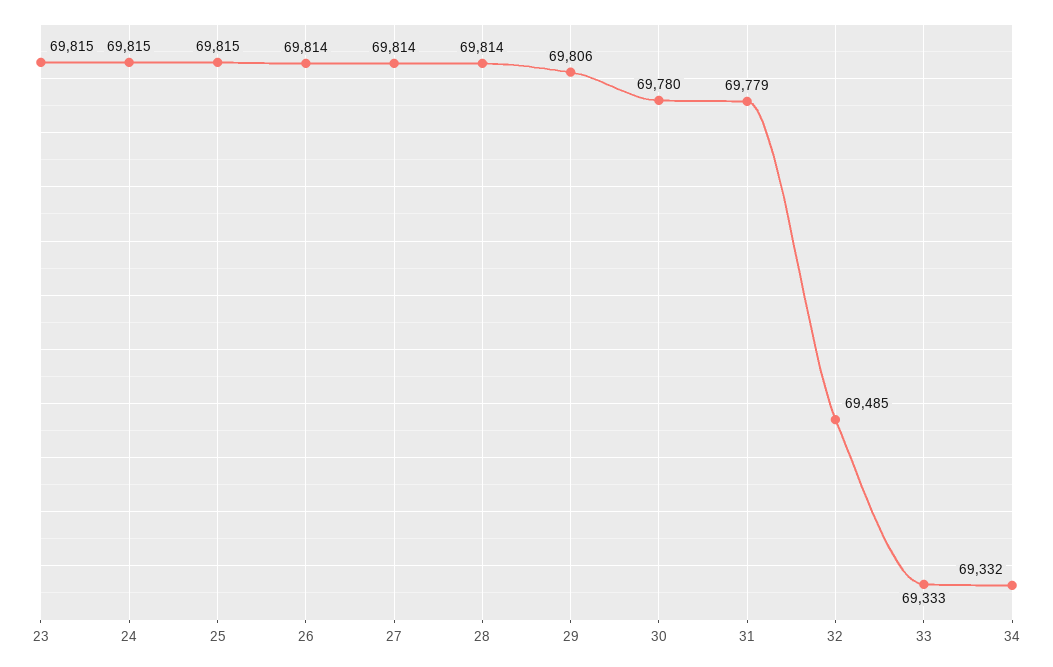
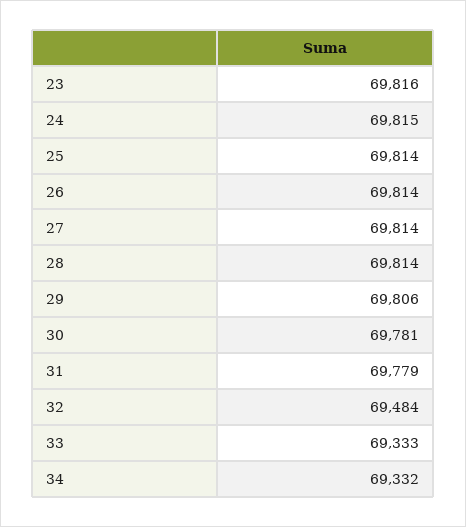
  {
-   "23": 69815,
+   "23": 69816,
    "24": 69815,
-   "25": 69815,
+   "25": 69814,
    "26": 69814,
    "27": 69814,
    "28": 69814,
    "29": 69806,
-   "30": 69780,
+   "30": 69781,
    "31": 69779,
-   "32": 69485,
+   "32": 69484,
    "33": 69333,
    "34": 69332
  }

